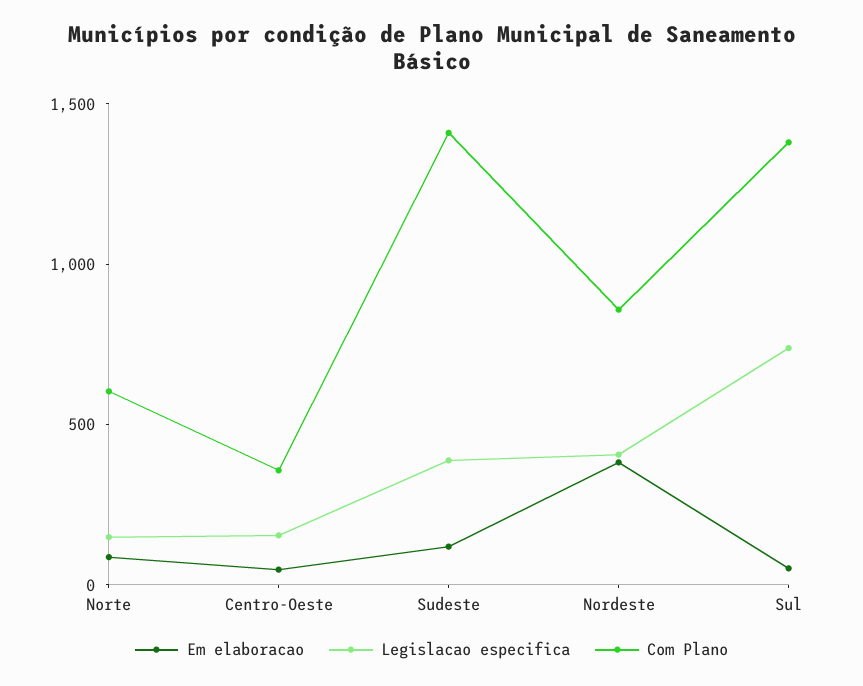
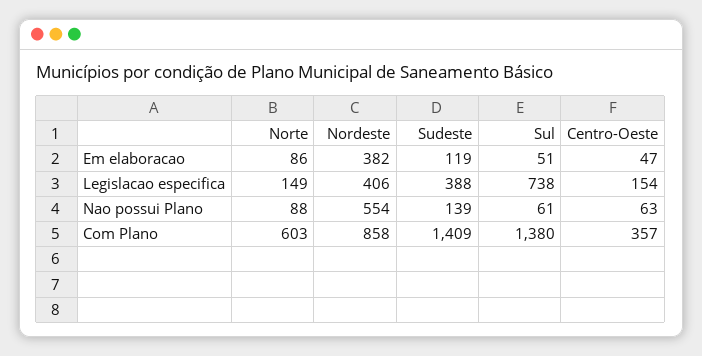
  {
    "Em elaboracao": {
      "Norte": 86,
      "Centro-Oeste": 47,
      "Sudeste": 119,
      "Nordeste": 382,
      "Sul": 51
    },
    "Legislacao especifica": {
      "Norte": 149,
      "Centro-Oeste": 154,
      "Sudeste": 388,
      "Nordeste": 406,
      "Sul": 738
    },
    "Com Plano": {
      "Norte": 603,
      "Centro-Oeste": 357,
      "Sudeste": 1409,
      "Nordeste": 858,
      "Sul": 1380
-   }
+   },
+   "Nao possui Plano": {
+     "Norte": 88,
+     "Nordeste": 554,
+     "Sudeste": 139,
+     "Sul": 61,
+     "Centro-Oeste": 63
+   }
  }

